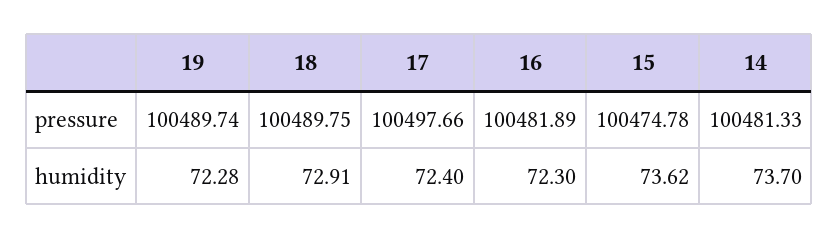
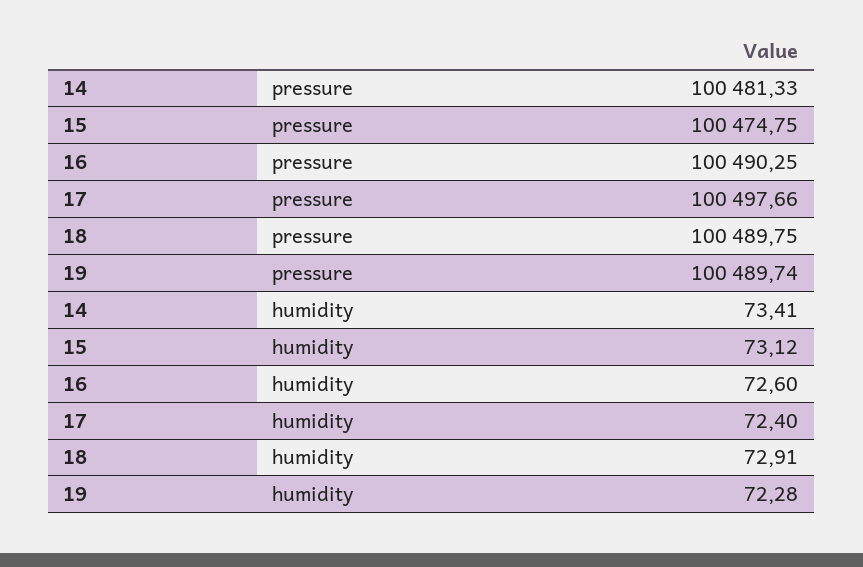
  {
    "19": {
      "pressure": 100489.74,
      "humidity": 72.28
    },
    "18": {
      "pressure": 100489.75,
      "humidity": 72.91
    },
    "17": {
      "pressure": 100497.66,
      "humidity": 72.4
    },
    "16": {
-     "pressure": 100481.89,
+     "pressure": 100490.25,
-     "humidity": 72.3
+     "humidity": 72.6
    },
    "15": {
-     "pressure": 100474.78,
+     "pressure": 100474.75,
-     "humidity": 73.62
+     "humidity": 73.12
    },
    "14": {
      "pressure": 100481.33,
-     "humidity": 73.7
+     "humidity": 73.41
    }
  }

